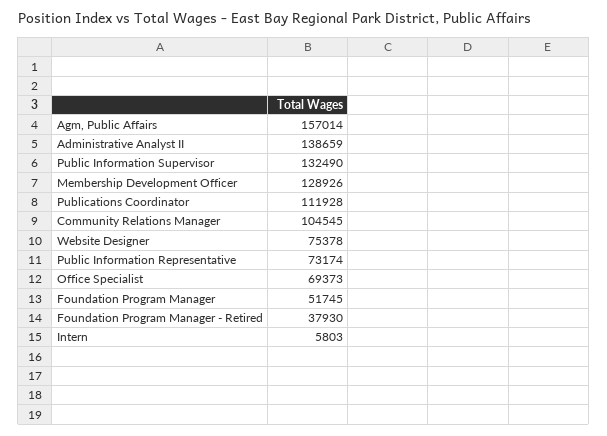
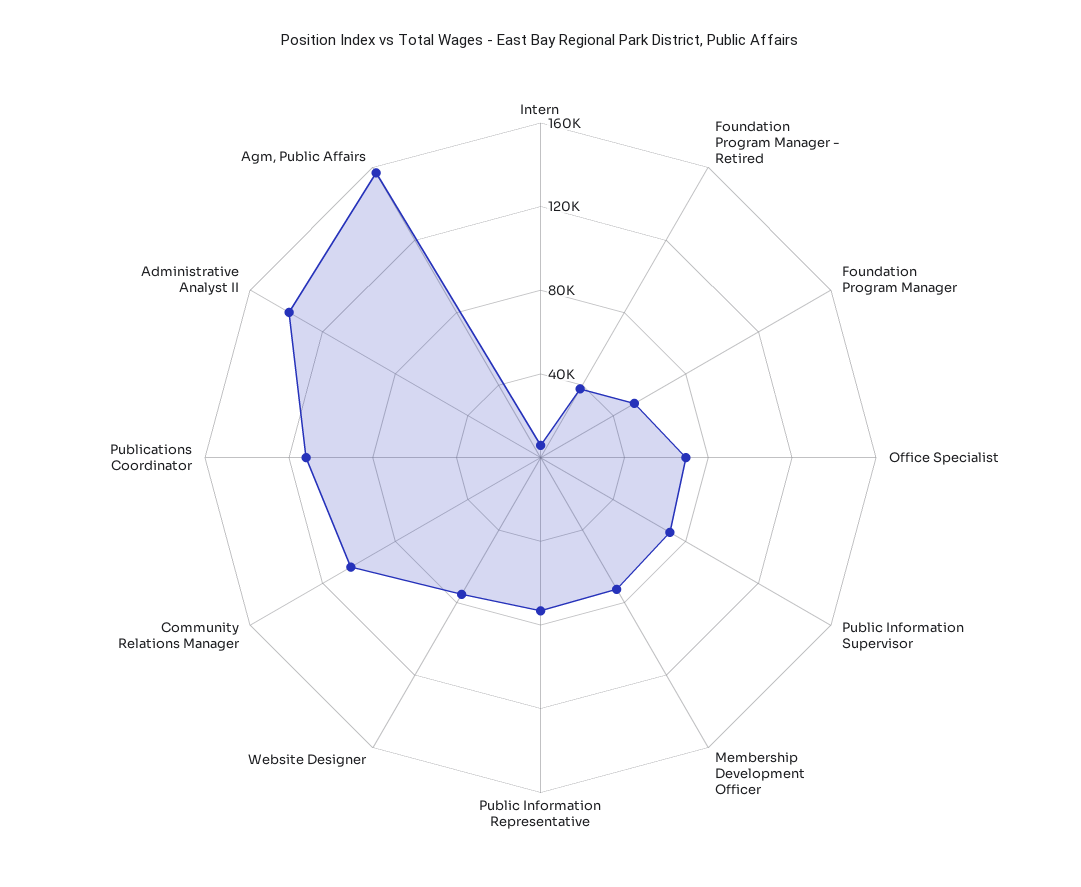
  {
    "Agm, Public Affairs": 157014,
    "Administrative Analyst II": 138659,
-   "Public Information Supervisor": 132490,
+   "Public Information Supervisor": 70000,
-   "Membership Development Officer": 128926,
+   "Membership Development Officer": 70000,
    "Publications Coordinator": 111928,
    "Community Relations Manager": 104545,
    "Website Designer": 75378,
    "Public Information Representative": 73174,
    "Office Specialist": 69373,
    "Foundation Program Manager": 51745,
    "Foundation Program Manager - Retired": 37930,
    "Intern": 5803
  }

